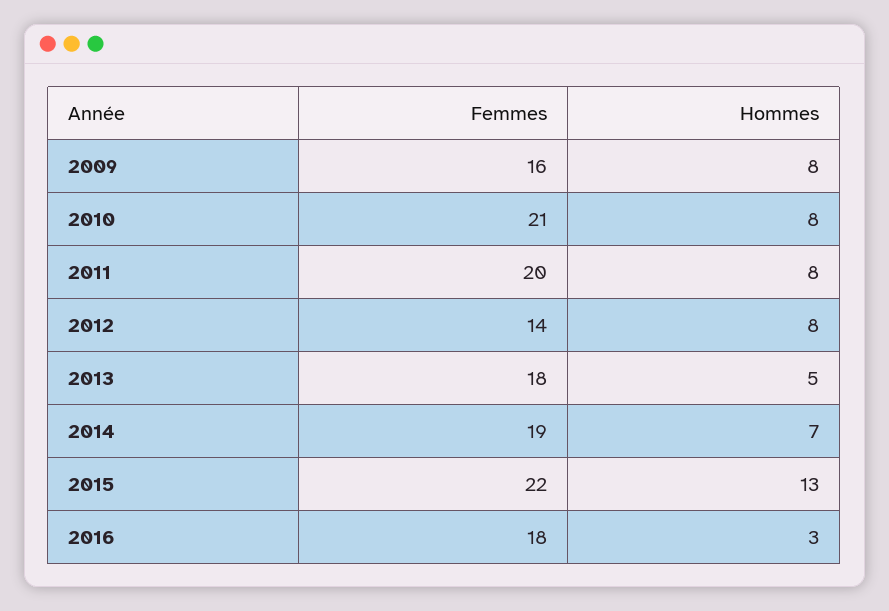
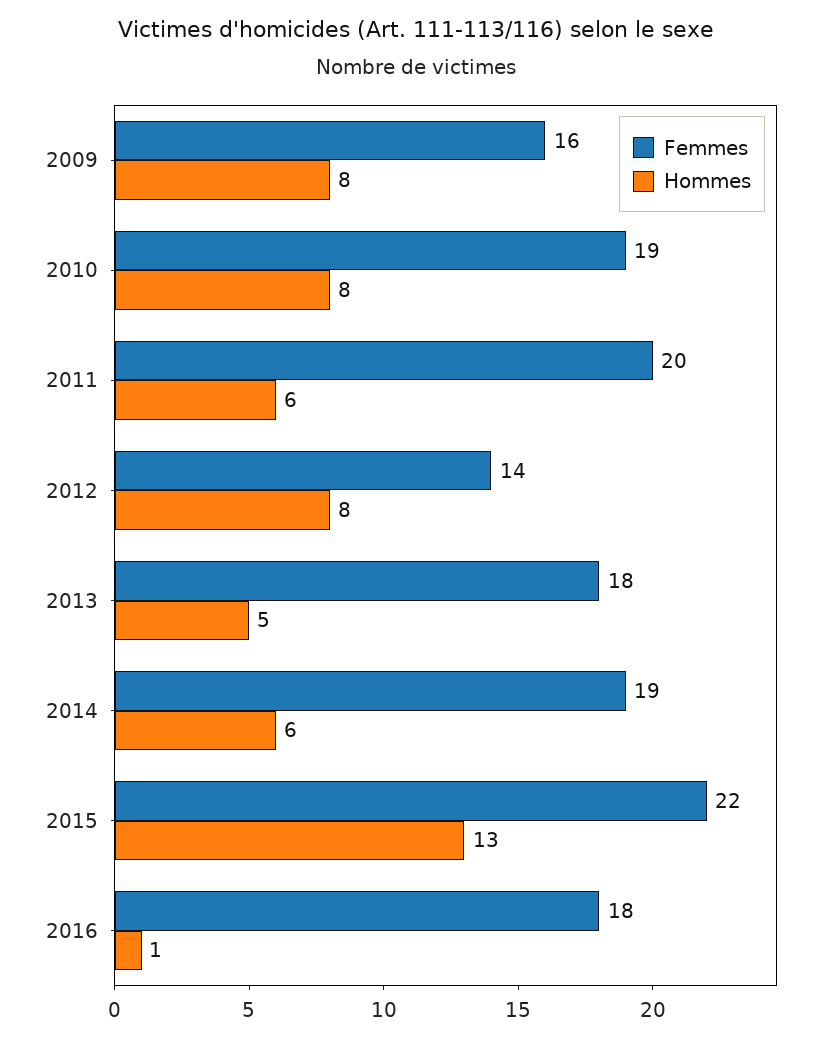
  {
    "Femmes": {
      "2009": 16,
-     "2010": 21,
+     "2010": 19,
      "2011": 20,
      "2012": 14,
      "2013": 18,
      "2014": 19,
      "2015": 22,
      "2016": 18
    },
    "Hommes": {
      "2009": 8,
      "2010": 8,
-     "2011": 8,
+     "2011": 6,
      "2012": 8,
      "2013": 5,
-     "2014": 7,
+     "2014": 6,
      "2015": 13,
-     "2016": 3
+     "2016": 1
    }
  }

